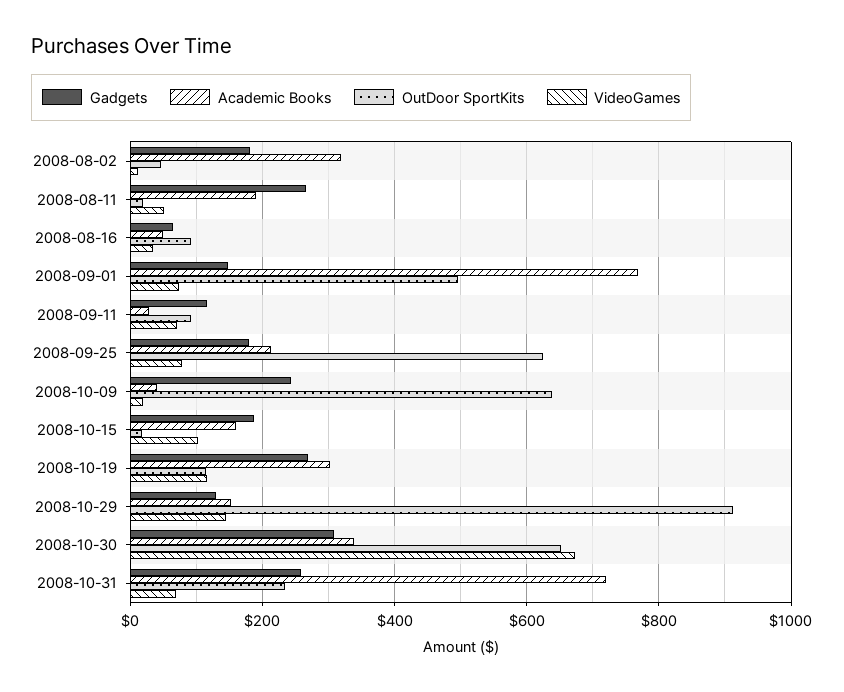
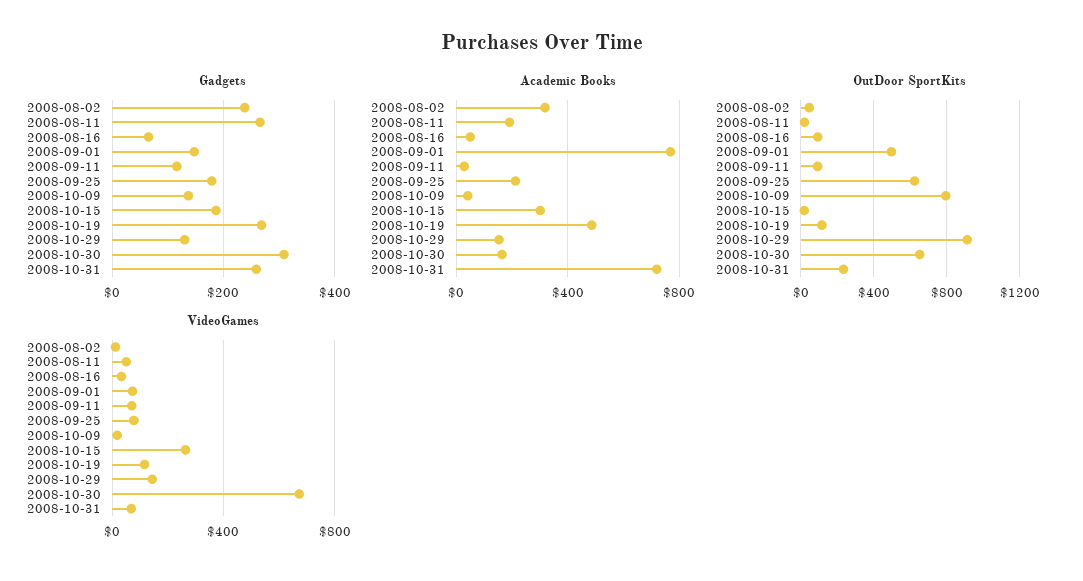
  {
    "Gadgets": {
-     "2008-08-02": 180,
+     "2008-08-02": 240,
      "2008-08-11": 260,
      "2008-08-16": 60,
      "2008-09-01": 140,
      "2008-09-11": 120,
      "2008-09-25": 180,
-     "2008-10-09": 240,
+     "2008-10-09": 140,
      "2008-10-15": 180,
      "2008-10-19": 260,
      "2008-10-29": 140,
      "2008-10-30": 300,
      "2008-10-31": 260
    },
    "Academic Books": {
      "2008-08-02": 320,
      "2008-08-11": 200,
      "2008-08-16": 40,
      "2008-09-01": 760,
      "2008-09-11": 20,
      "2008-09-25": 220,
      "2008-10-09": 40,
-     "2008-10-15": 160,
+     "2008-10-15": 300,
-     "2008-10-19": 300,
+     "2008-10-19": 500,
      "2008-10-29": 160,
-     "2008-10-30": 340,
+     "2008-10-30": 150,
      "2008-10-31": 720
    },
    "OutDoor SportKits": {
      "2008-08-02": 40,
      "2008-08-11": 20,
      "2008-08-16": 100,
      "2008-09-01": 500,
      "2008-09-11": 100,
      "2008-09-25": 620,
-     "2008-10-09": 640,
+     "2008-10-09": 800,
      "2008-10-15": 20,
      "2008-10-19": 120,
      "2008-10-29": 920,
      "2008-10-30": 660,
      "2008-10-31": 240
    },
    "VideoGames": {
      "2008-08-02": 20,
      "2008-08-11": 60,
      "2008-08-16": 40,
      "2008-09-01": 80,
      "2008-09-11": 80,
      "2008-09-25": 80,
      "2008-10-09": 20,
-     "2008-10-15": 100,
+     "2008-10-15": 250,
      "2008-10-19": 120,
      "2008-10-29": 140,
      "2008-10-30": 680,
      "2008-10-31": 60
    }
  }

